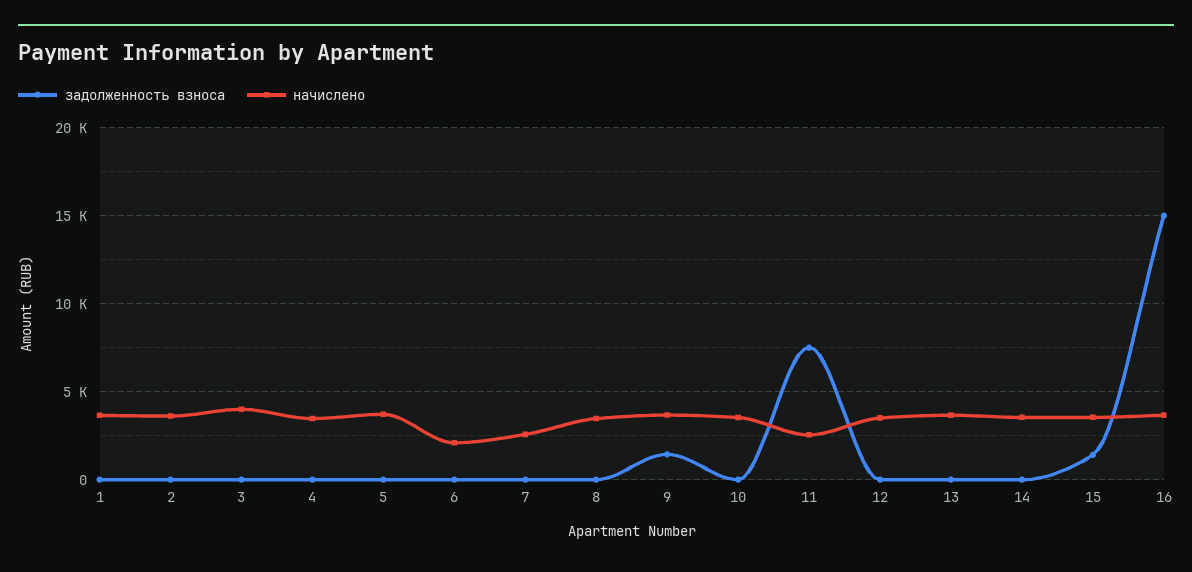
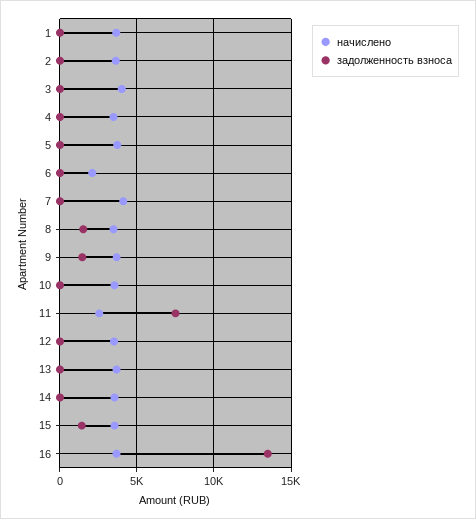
  {
    "задолженность взноса": {
      "1": 0,
      "2": 0,
      "3": 0,
      "4": 0,
      "5": 0,
      "6": 0,
      "7": 0,
-     "8": 0,
+     "8": 1500,
      "9": 1500,
      "10": 0,
      "11": 7500,
      "12": 0,
      "13": 0,
      "14": 0,
      "15": 1500,
-     "16": 15000
+     "16": 13500
    },
    "начислено": {
      "1": 3500,
      "2": 3500,
      "3": 4000,
      "4": 3500,
      "5": 3500,
      "6": 2000,
-     "7": 2500,
+     "7": 4000,
      "8": 3500,
      "9": 3500,
      "10": 3500,
      "11": 2500,
      "12": 3500,
      "13": 3500,
      "14": 3500,
      "15": 3500,
      "16": 3500
    }
  }

